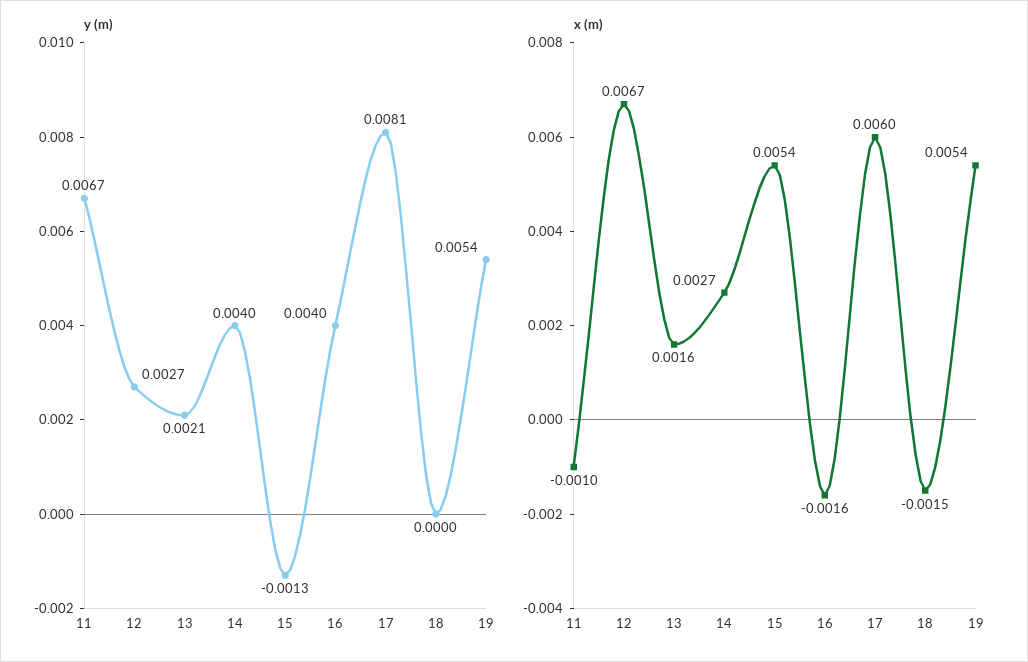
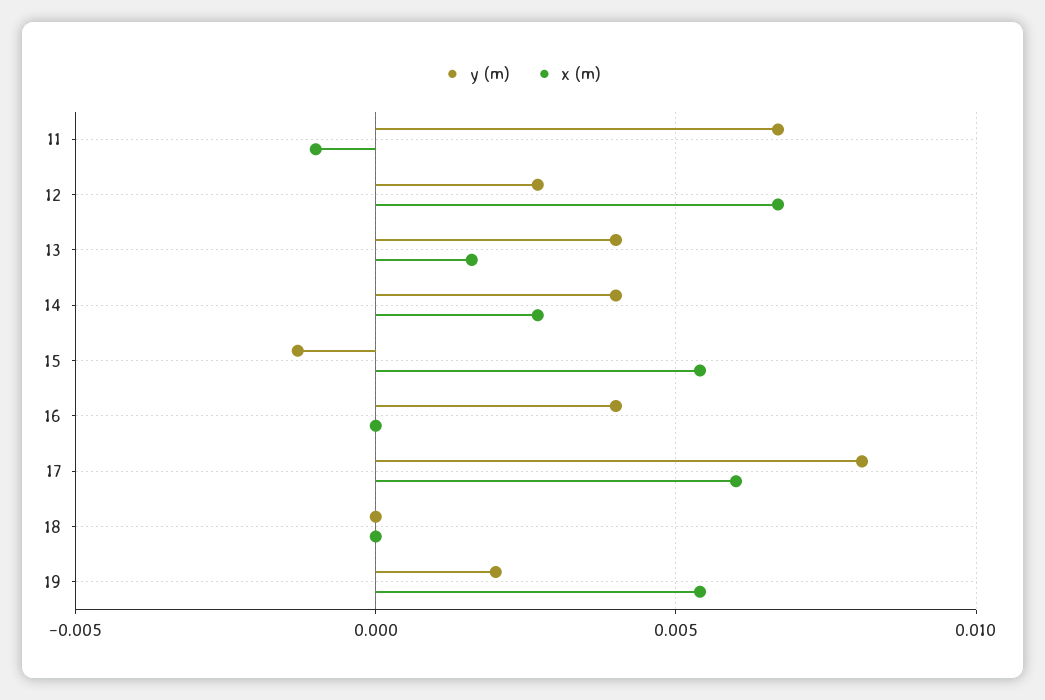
  {
    "y (m)": {
      "11": 0.0067,
      "12": 0.0027,
-     "13": 0.0021,
+     "13": 0.004,
      "14": 0.004,
      "15": -0.0013,
      "16": 0.004,
      "17": 0.0081,
      "18": 0,
-     "19": 0.0054
+     "19": 0.002
    },
    "x (m)": {
      "11": -0.001,
      "12": 0.0067,
      "13": 0.0016,
      "14": 0.0027,
      "15": 0.0054,
-     "16": -0.0016,
+     "16": 0,
      "17": 0.006,
-     "18": -0.0015,
+     "18": 0,
      "19": 0.0054
    }
  }

